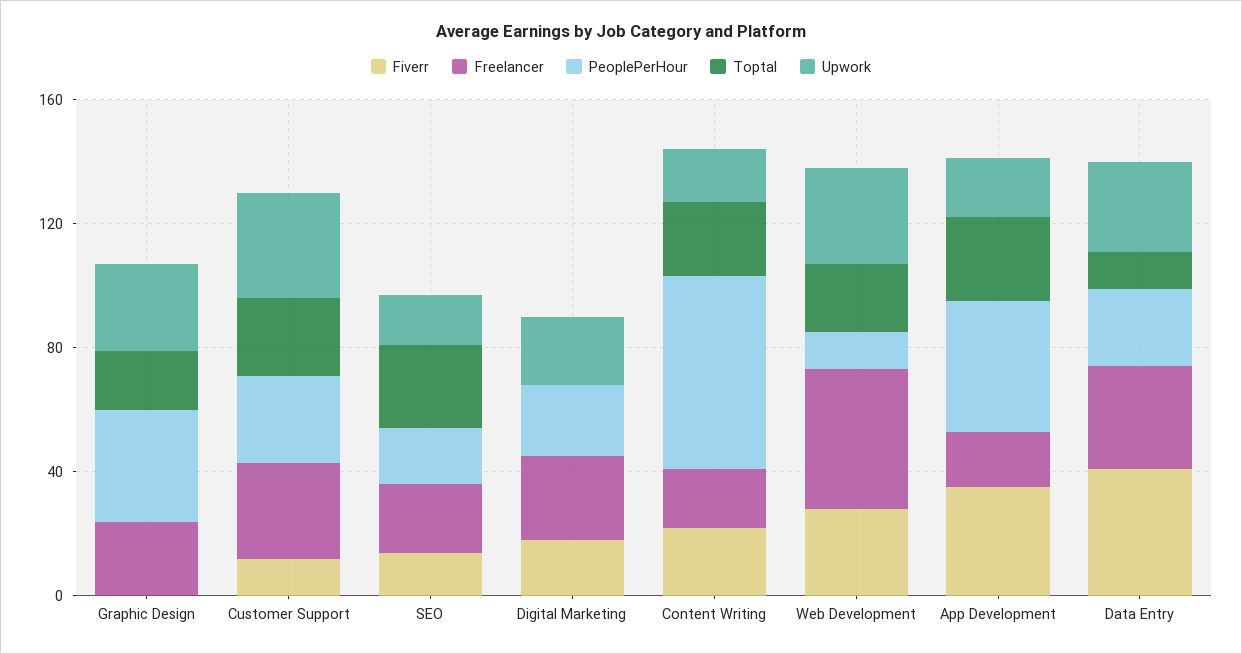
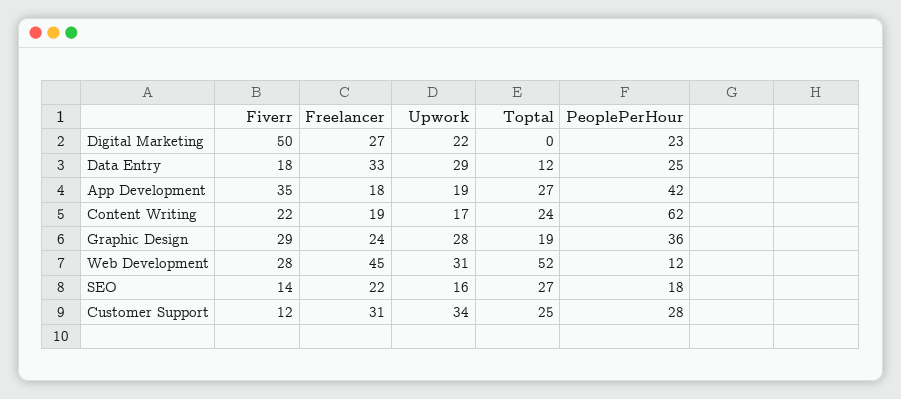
  {
    "Fiverr": {
-     "Graphic Design": 0,
+     "Graphic Design": 29,
      "Customer Support": 12,
      "SEO": 14,
-     "Digital Marketing": 20,
+     "Digital Marketing": 50,
      "Content Writing": 22,
      "Web Development": 28,
      "App Development": 35,
-     "Data Entry": 40
+     "Data Entry": 18
    },
    "Freelancer": {
      "Graphic Design": 24,
      "Customer Support": 31,
      "SEO": 22,
      "Digital Marketing": 27,
      "Content Writing": 19,
      "Web Development": 45,
      "App Development": 18,
      "Data Entry": 33
    },
    "PeoplePerHour": {
      "Graphic Design": 36,
      "Customer Support": 28,
      "SEO": 18,
      "Digital Marketing": 23,
      "Content Writing": 62,
      "Web Development": 12,
      "App Development": 42,
      "Data Entry": 25
    },
    "Toptal": {
      "Graphic Design": 19,
      "Customer Support": 25,
      "SEO": 27,
      "Digital Marketing": 0,
      "Content Writing": 24,
-     "Web Development": 20,
+     "Web Development": 52,
      "App Development": 27,
      "Data Entry": 12
    },
    "Upwork": {
      "Graphic Design": 28,
      "Customer Support": 34,
      "SEO": 16,
      "Digital Marketing": 22,
      "Content Writing": 17,
      "Web Development": 31,
      "App Development": 19,
      "Data Entry": 29
    }
  }

